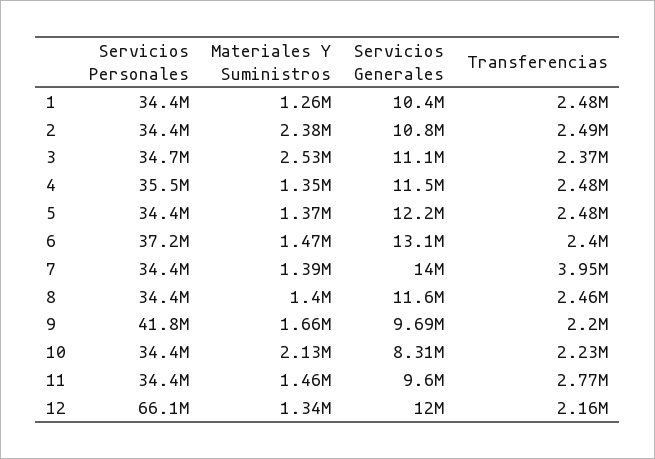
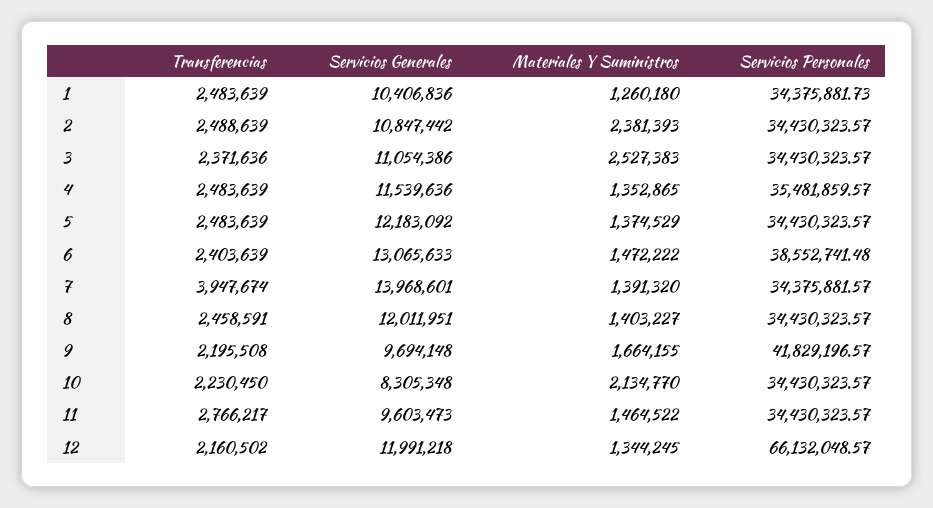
  {
    "Servicios Personales": {
      "1": 34375881.73,
      "2": 34430323.57,
-     "3": 34700000,
+     "3": 34430323.57,
      "4": 35481859.57,
      "5": 34430323.57,
-     "6": 37200000,
+     "6": 38552741.48,
      "7": 34375881.57,
      "8": 34430323.57,
      "9": 41829196.57,
      "10": 34430323.57,
      "11": 34430323.57,
      "12": 66132048.57
    },
    "Materiales Y Suministros": {
      "1": 1260180,
      "2": 2381393,
      "3": 2527383,
      "4": 1352865,
      "5": 1374529,
      "6": 1472222,
      "7": 1391320,
      "8": 1403227,
      "9": 1664155,
      "10": 2134770,
      "11": 1464522,
      "12": 1344245
    },
    "Servicios Generales": {
      "1": 10406836,
      "2": 10847442,
      "3": 11054386,
      "4": 11539636,
      "5": 12183092,
      "6": 13065633,
      "7": 13968601,
-     "8": 11600000,
+     "8": 12011951,
      "9": 9694148,
      "10": 8305348,
      "11": 9603473,
      "12": 11991218
    },
    "Transferencias": {
      "1": 2483639,
      "2": 2488639,
      "3": 2371636,
      "4": 2483639,
      "5": 2483639,
      "6": 2403639,
      "7": 3947674,
      "8": 2458591,
      "9": 2195508,
      "10": 2230450,
      "11": 2766217,
      "12": 2160502
    }
  }

